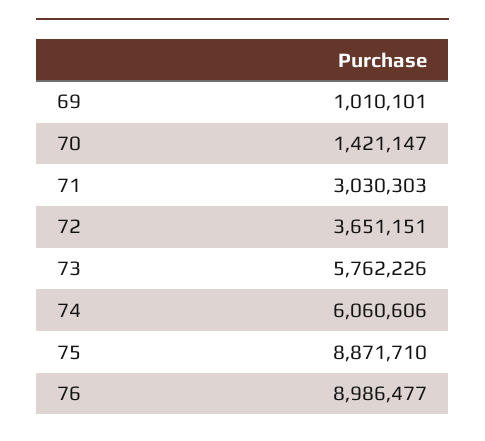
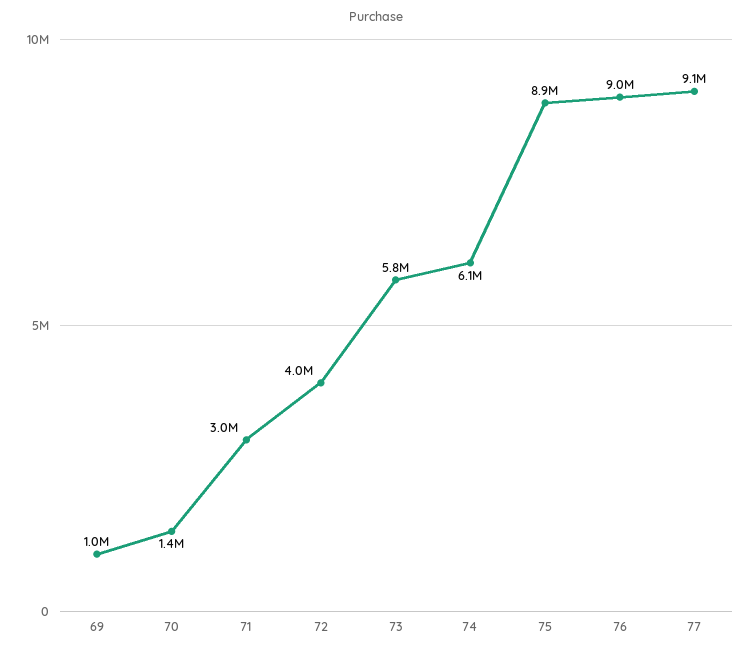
  {
    "69": 1010101,
    "70": 1421147,
    "71": 3030303,
-   "72": 3651151,
+   "72": 4000000,
    "73": 5762226,
    "74": 6060606,
    "75": 8871710,
-   "76": 8986477
+   "76": 8986477,
+   "77": 9100000
  }

